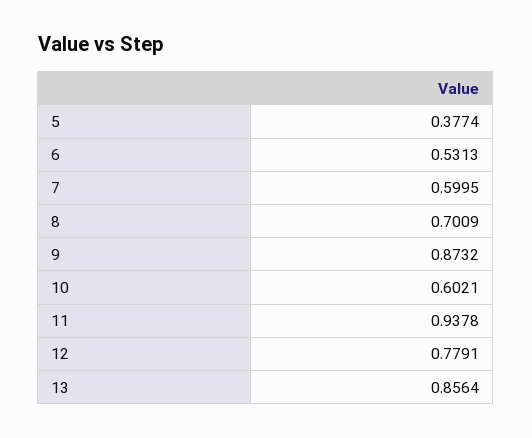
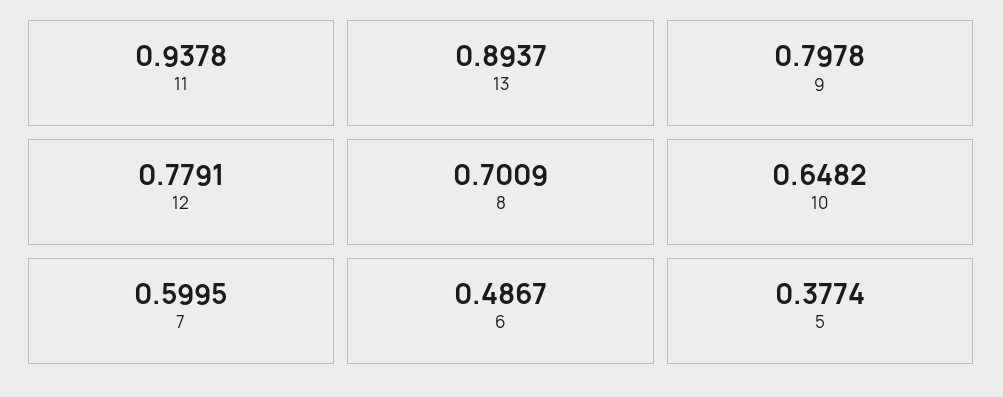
  {
    "5": 0.3774,
-   "6": 0.5313,
+   "6": 0.4867,
    "7": 0.5995,
    "8": 0.7009,
-   "9": 0.8732,
+   "9": 0.7978,
-   "10": 0.6021,
+   "10": 0.6482,
    "11": 0.9378,
    "12": 0.7791,
-   "13": 0.8564
+   "13": 0.8937
  }

